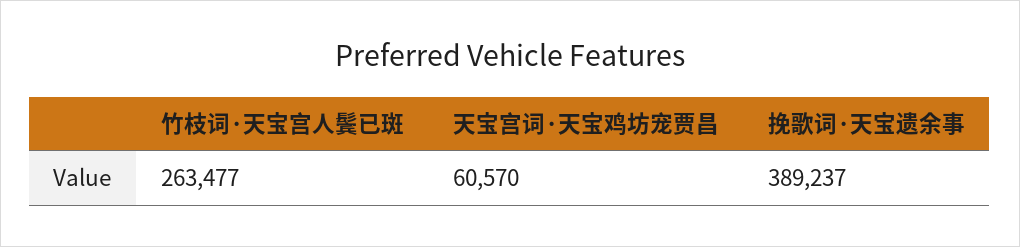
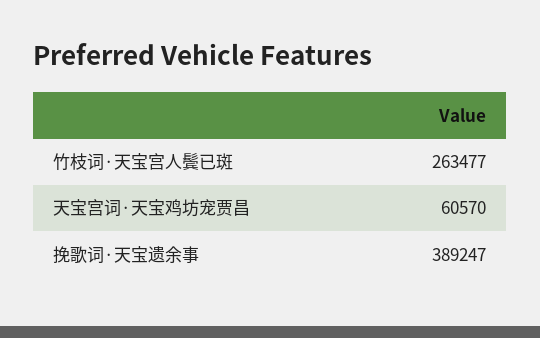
  {
    "竹枝词·天宝宫人鬓已斑": 263477,
    "天宝宫词·天宝鸡坊宠贾昌": 60570,
-   "挽歌词·天宝遗余事": 389237
+   "挽歌词·天宝遗余事": 389247
  }

